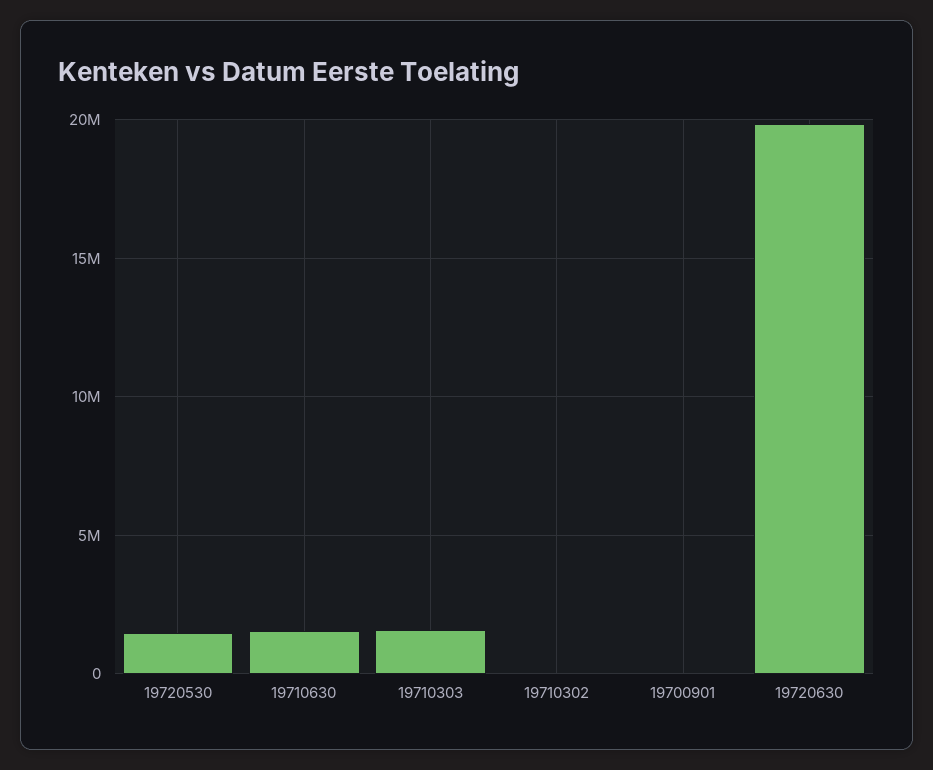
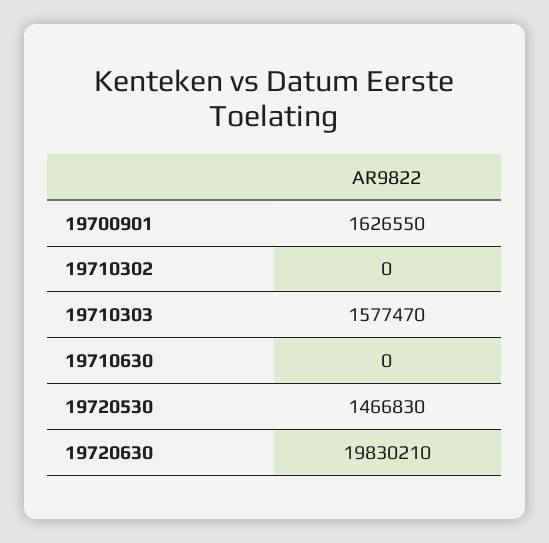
  {
    "19720530": 1466830,
-   "19710630": 1500000,
+   "19710630": 0,
    "19710303": 1577470,
    "19710302": 0,
-   "19700901": 0,
+   "19700901": 1626550,
    "19720630": 19830210
  }

